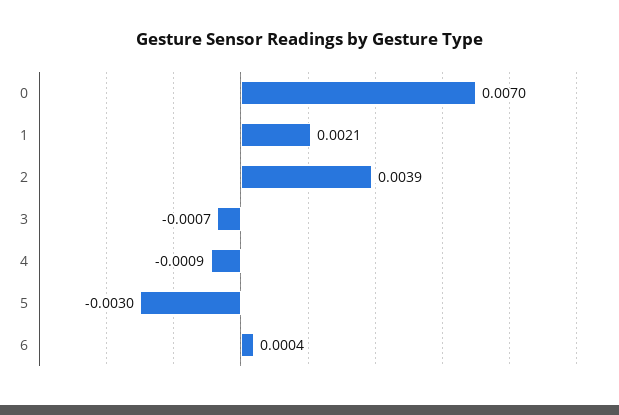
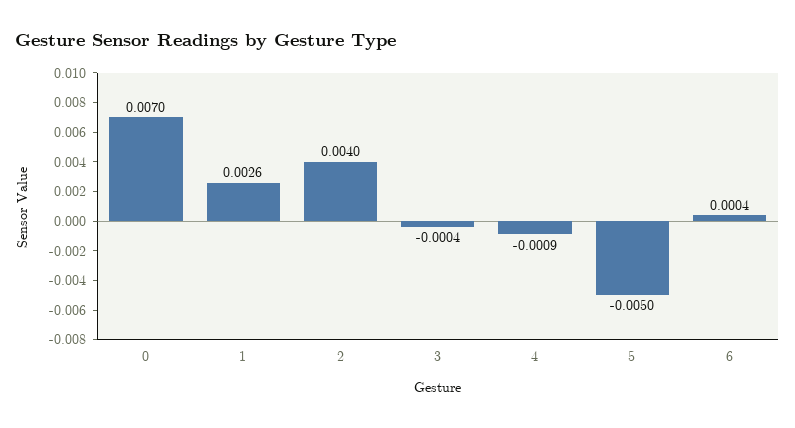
  {
    "0": 0.007,
-   "1": 0.0021,
+   "1": 0.0026,
-   "2": 0.0039,
+   "2": 0.004,
-   "3": -0.0007,
+   "3": -0.0004,
    "4": -0.0009,
-   "5": -0.003,
+   "5": -0.005,
    "6": 0.0004
  }

